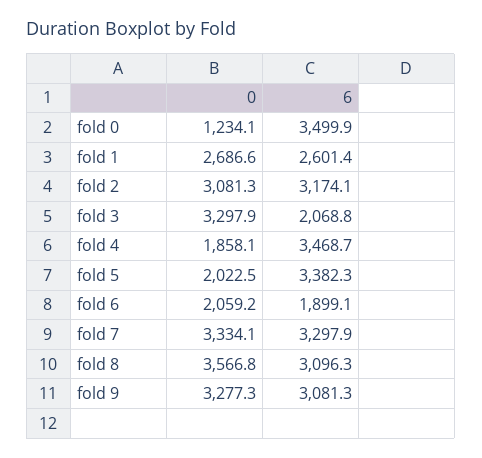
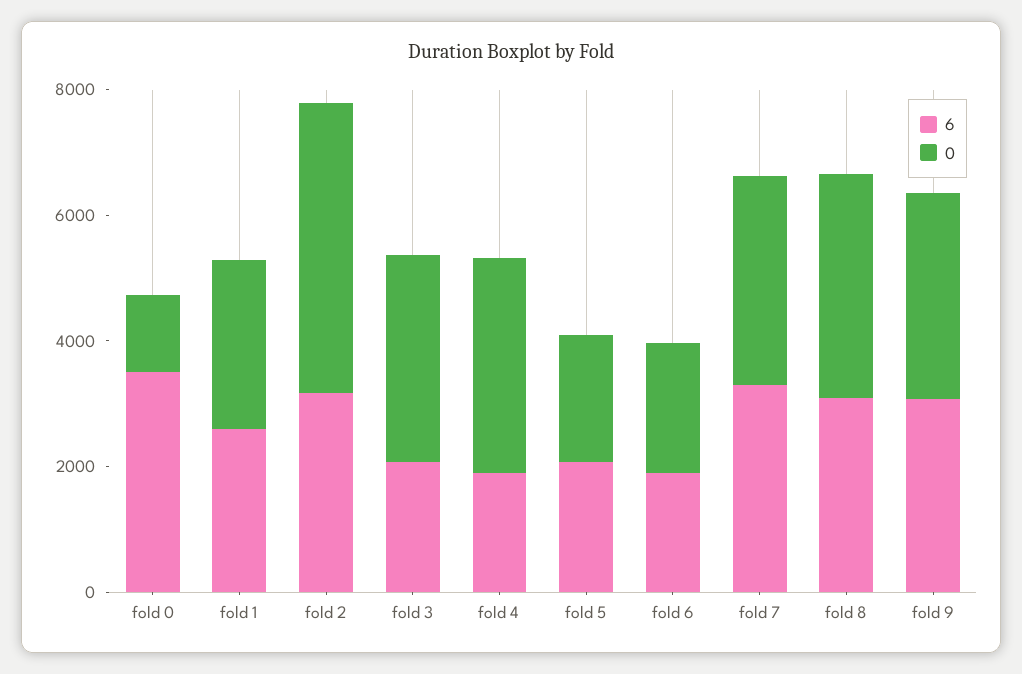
  {
    "0": {
      "fold 0": 1234.1,
      "fold 1": 2686.6,
-     "fold 2": 3081.3,
+     "fold 2": 4500,
      "fold 3": 3297.9,
-     "fold 4": 1858.1,
+     "fold 4": 3500,
      "fold 5": 2022.5,
      "fold 6": 2059.2,
      "fold 7": 3334.1,
      "fold 8": 3566.8,
      "fold 9": 3277.3
    },
    "6": {
      "fold 0": 3499.9,
      "fold 1": 2601.4,
      "fold 2": 3174.1,
      "fold 3": 2068.8,
-     "fold 4": 3468.7,
+     "fold 4": 2000,
-     "fold 5": 3382.3,
+     "fold 5": 2000,
      "fold 6": 1899.1,
      "fold 7": 3297.9,
      "fold 8": 3096.3,
      "fold 9": 3081.3
    }
  }

